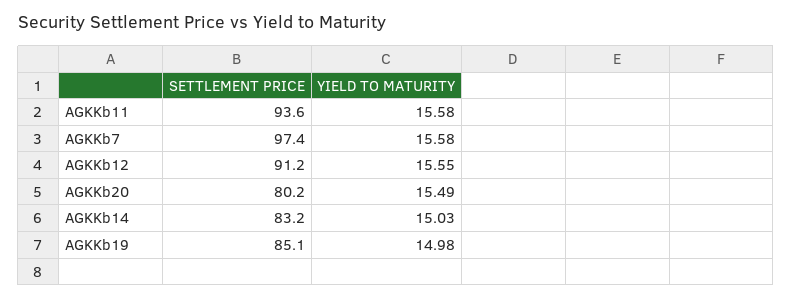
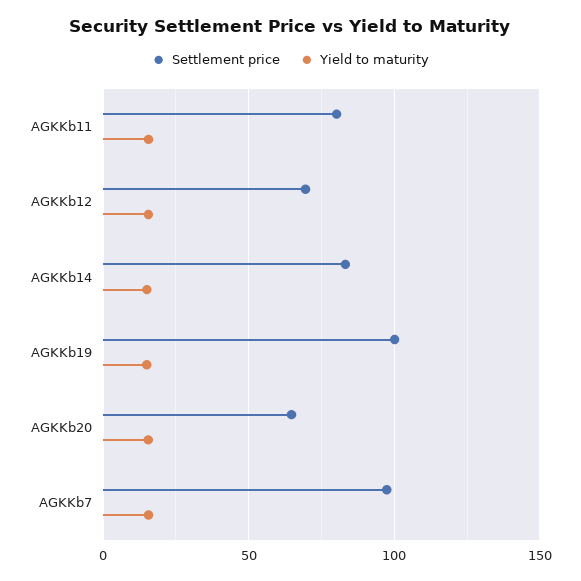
  {
    "SETTLEMENT PRICE": {
-     "AGKKb11": 93.6,
+     "AGKKb11": 80,
      "AGKKb7": 97.4,
-     "AGKKb12": 91.2,
+     "AGKKb12": 70,
-     "AGKKb20": 80.2,
+     "AGKKb20": 65,
      "AGKKb14": 83.2,
-     "AGKKb19": 85.1
+     "AGKKb19": 100
    },
    "YIELD TO MATURITY": {
      "AGKKb11": 15.58,
      "AGKKb7": 15.58,
      "AGKKb12": 15.55,
      "AGKKb20": 15.49,
      "AGKKb14": 15.03,
      "AGKKb19": 14.98
    }
  }

